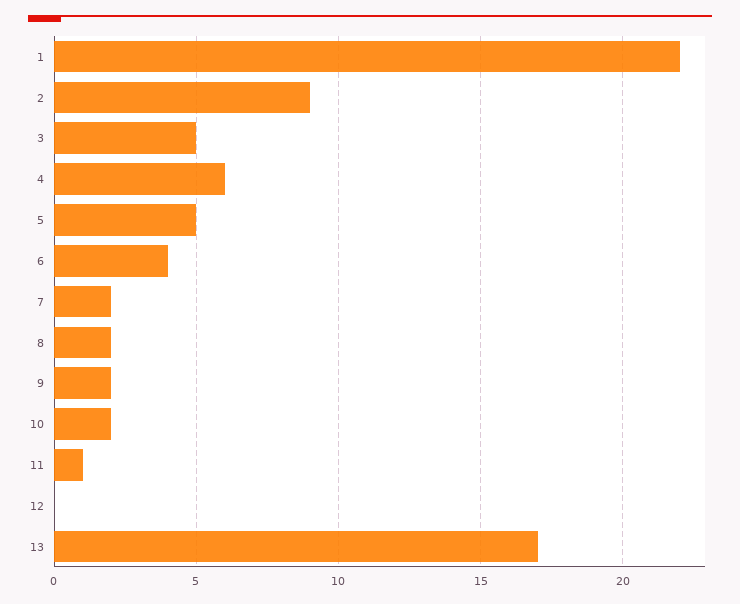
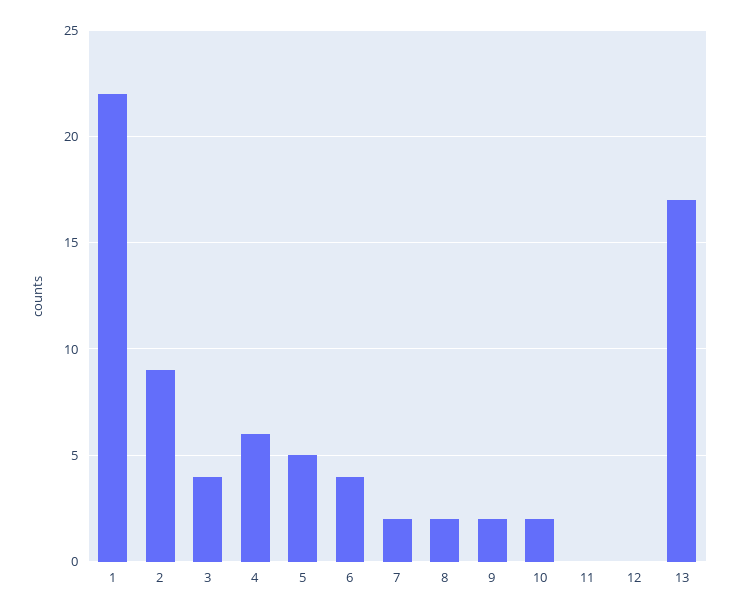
  {
    "1": 22,
    "2": 9,
-   "3": 5,
+   "3": 4,
    "4": 6,
    "5": 5,
    "6": 4,
    "7": 2,
    "8": 2,
    "9": 2,
    "10": 2,
-   "11": 1,
+   "11": 0,
    "12": 0,
    "13": 17
  }

